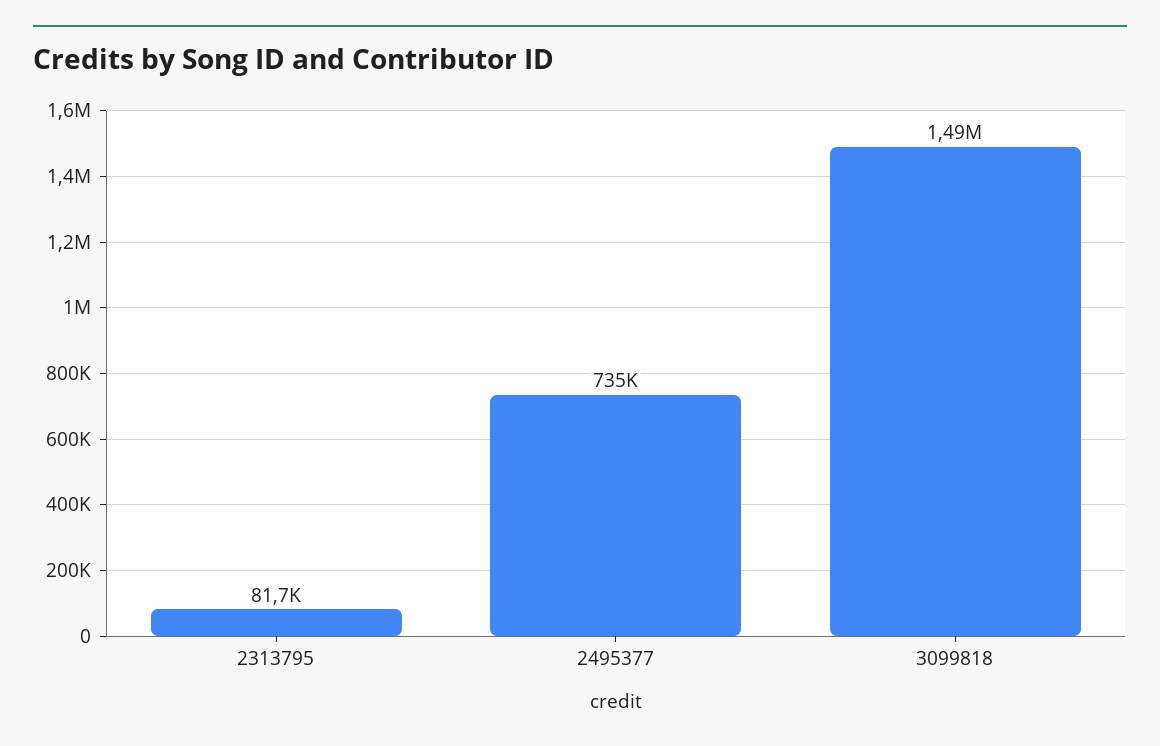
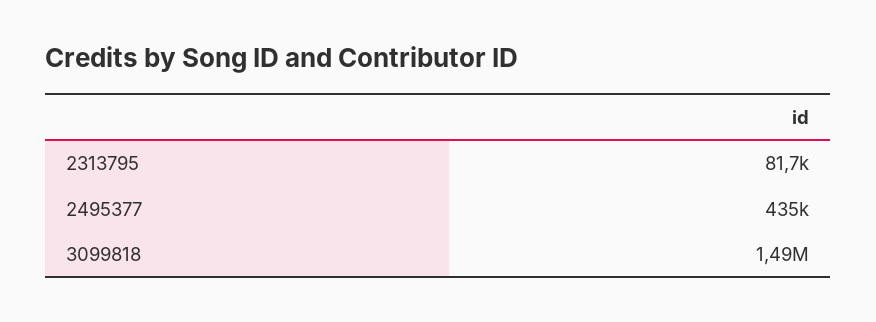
  {
    "2313795": 81700,
-   "2495377": 735000,
+   "2495377": 435000,
    "3099818": 1490000
  }

